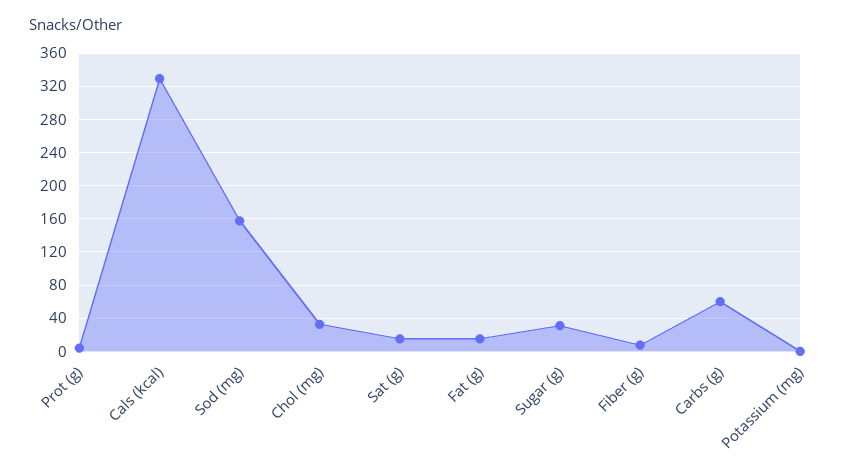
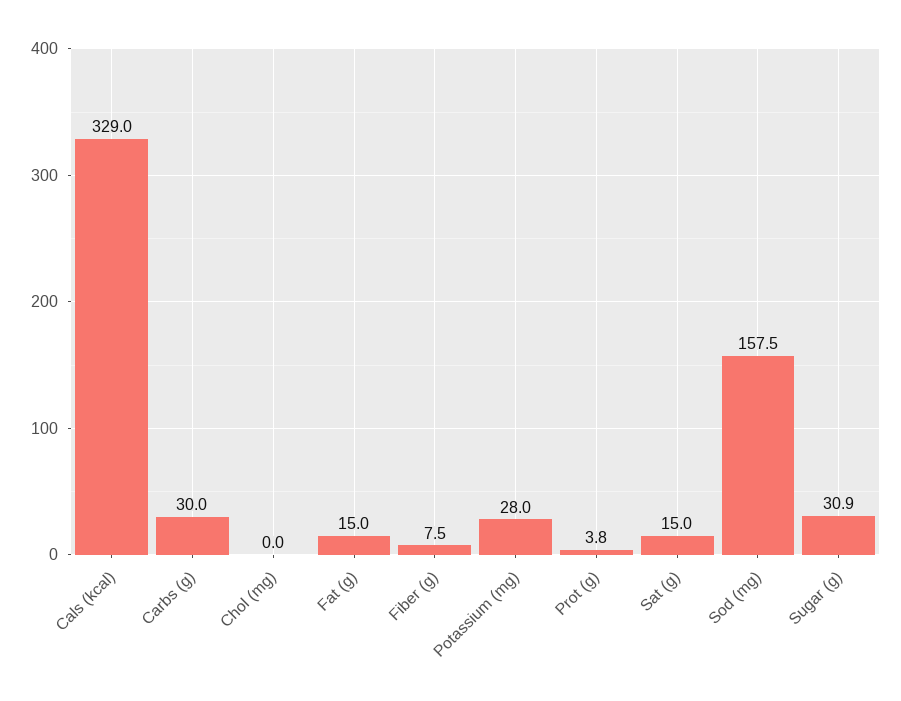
  {
    "Prot (g)": 3.8,
    "Cals (kcal)": 329,
    "Sod (mg)": 157.5,
-   "Chol (mg)": 30,
+   "Chol (mg)": 0,
    "Sat (g)": 15,
    "Fat (g)": 15,
    "Sugar (g)": 30.9,
    "Fiber (g)": 7.5,
-   "Carbs (g)": 60,
+   "Carbs (g)": 30,
-   "Potassium (mg)": 0
+   "Potassium (mg)": 28
  }

